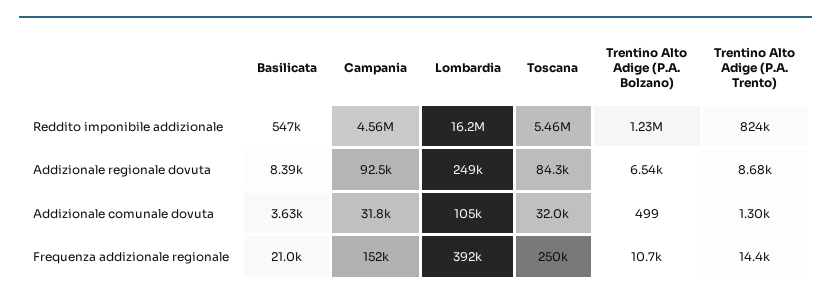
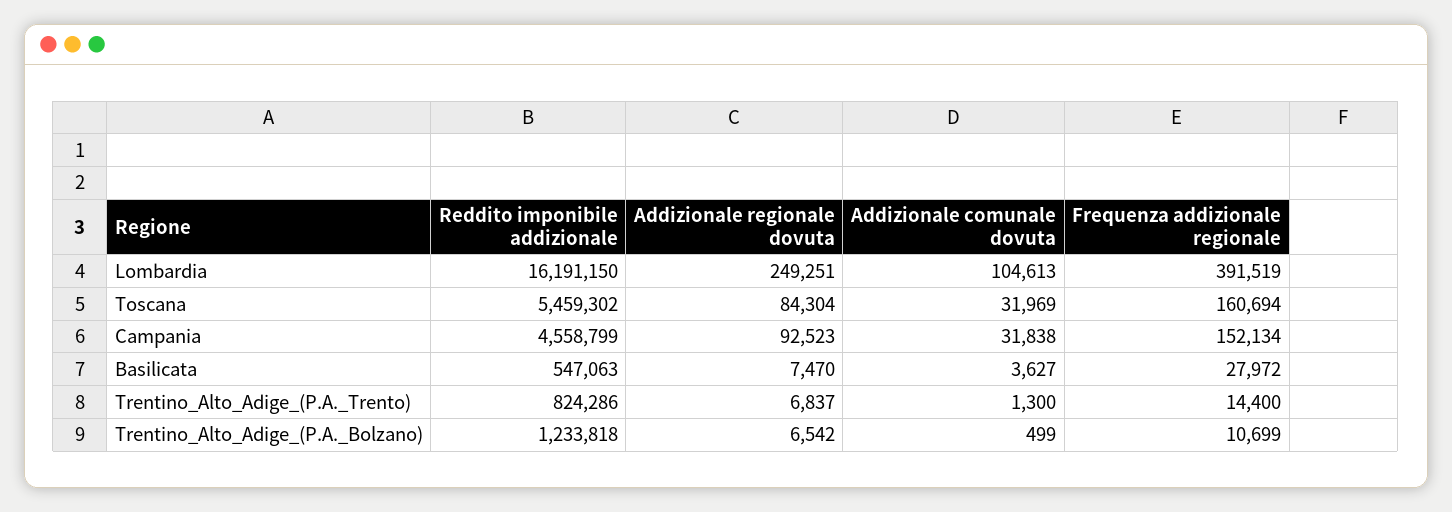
  {
    "Basilicata": {
      "Reddito imponibile addizionale": 547063,
-     "Addizionale regionale dovuta": 8390,
+     "Addizionale regionale dovuta": 7470,
      "Addizionale comunale dovuta": 3627,
-     "Frequenza addizionale regionale": 21000
+     "Frequenza addizionale regionale": 27972
    },
    "Campania": {
      "Reddito imponibile addizionale": 4558799,
      "Addizionale regionale dovuta": 92523,
      "Addizionale comunale dovuta": 31838,
      "Frequenza addizionale regionale": 152134
    },
    "Lombardia": {
      "Reddito imponibile addizionale": 16191150,
      "Addizionale regionale dovuta": 249251,
      "Addizionale comunale dovuta": 104613,
      "Frequenza addizionale regionale": 391519
    },
    "Toscana": {
      "Reddito imponibile addizionale": 5459302,
      "Addizionale regionale dovuta": 84304,
      "Addizionale comunale dovuta": 31969,
-     "Frequenza addizionale regionale": 250000
+     "Frequenza addizionale regionale": 160694
    },
    "Trentino Alto Adige (P.A. Bolzano)": {
      "Reddito imponibile addizionale": 1233818,
      "Addizionale regionale dovuta": 6542,
      "Addizionale comunale dovuta": 499,
      "Frequenza addizionale regionale": 10699
    },
    "Trentino Alto Adige (P.A. Trento)": {
      "Reddito imponibile addizionale": 824286,
-     "Addizionale regionale dovuta": 8680,
+     "Addizionale regionale dovuta": 6837,
      "Addizionale comunale dovuta": 1300,
      "Frequenza addizionale regionale": 14400
    }
  }

